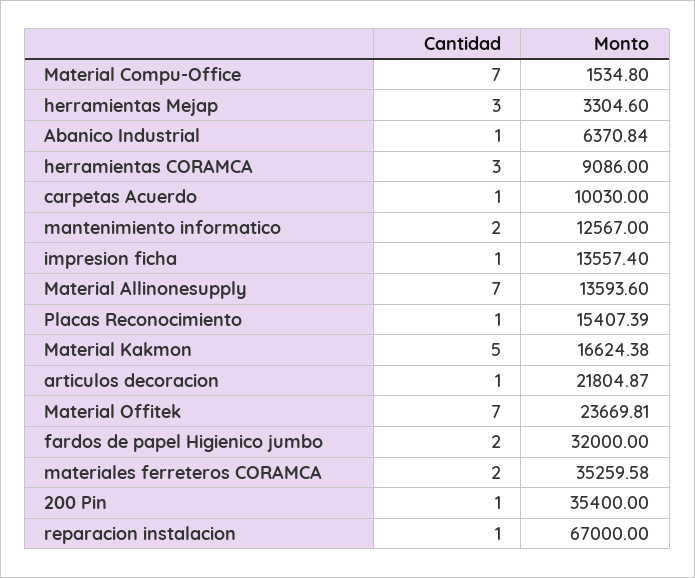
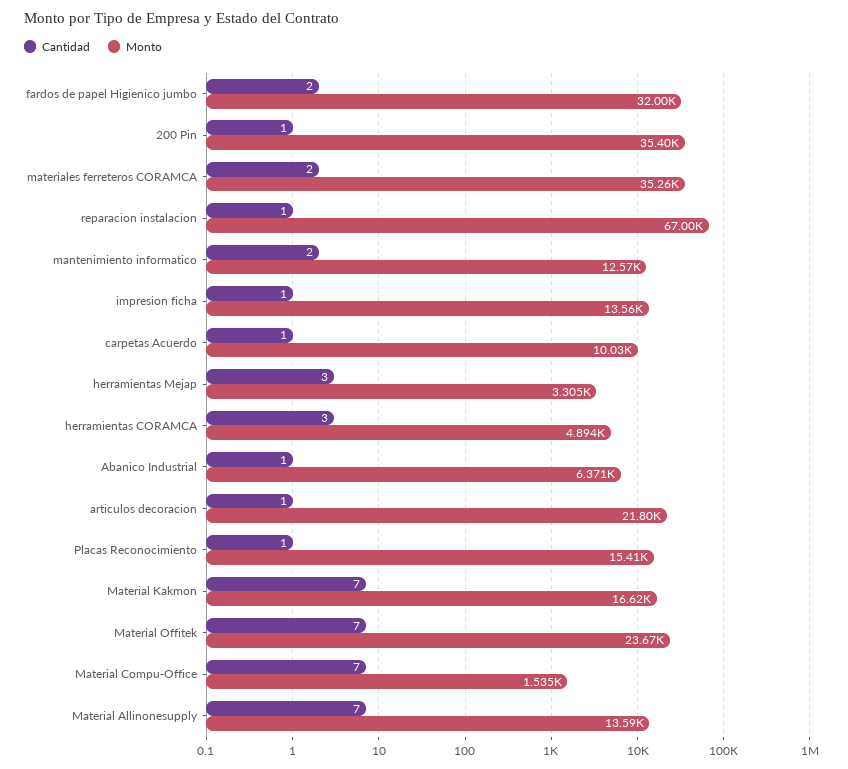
  {
    "Cantidad": {
      "Material Compu-Office": 7,
      "herramientas Mejap": 3,
      "Abanico Industrial": 1,
      "herramientas CORAMCA": 3,
      "carpetas Acuerdo": 1,
      "mantenimiento informatico": 2,
      "impresion ficha": 1,
      "Material Allinonesupply": 7,
      "Placas Reconocimiento": 1,
-     "Material Kakmon": 5,
+     "Material Kakmon": 7,
      "articulos decoracion": 1,
      "Material Offitek": 7,
      "fardos de papel Higienico jumbo": 2,
      "materiales ferreteros CORAMCA": 2,
      "200 Pin": 1,
      "reparacion instalacion": 1
    },
    "Monto": {
      "Material Compu-Office": 1534.8,
      "herramientas Mejap": 3304.6,
      "Abanico Industrial": 6370.84,
-     "herramientas CORAMCA": 9086,
+     "herramientas CORAMCA": 4894,
      "carpetas Acuerdo": 10030,
      "mantenimiento informatico": 12567,
      "impresion ficha": 13557.4,
      "Material Allinonesupply": 13593.6,
      "Placas Reconocimiento": 15407.39,
      "Material Kakmon": 16624.38,
      "articulos decoracion": 21804.87,
      "Material Offitek": 23669.81,
      "fardos de papel Higienico jumbo": 32000,
      "materiales ferreteros CORAMCA": 35259.58,
      "200 Pin": 35400,
      "reparacion instalacion": 67000
    }
  }

